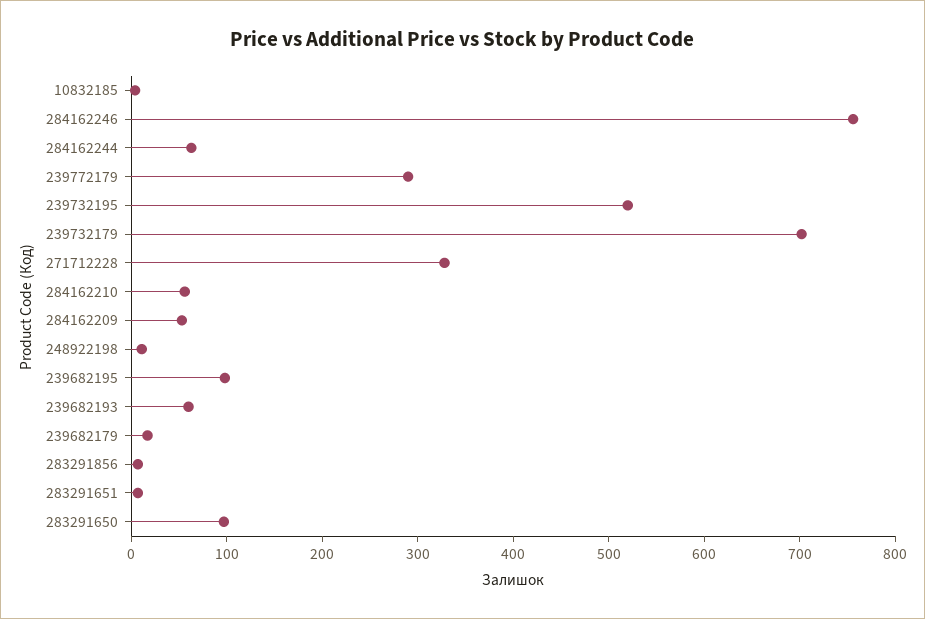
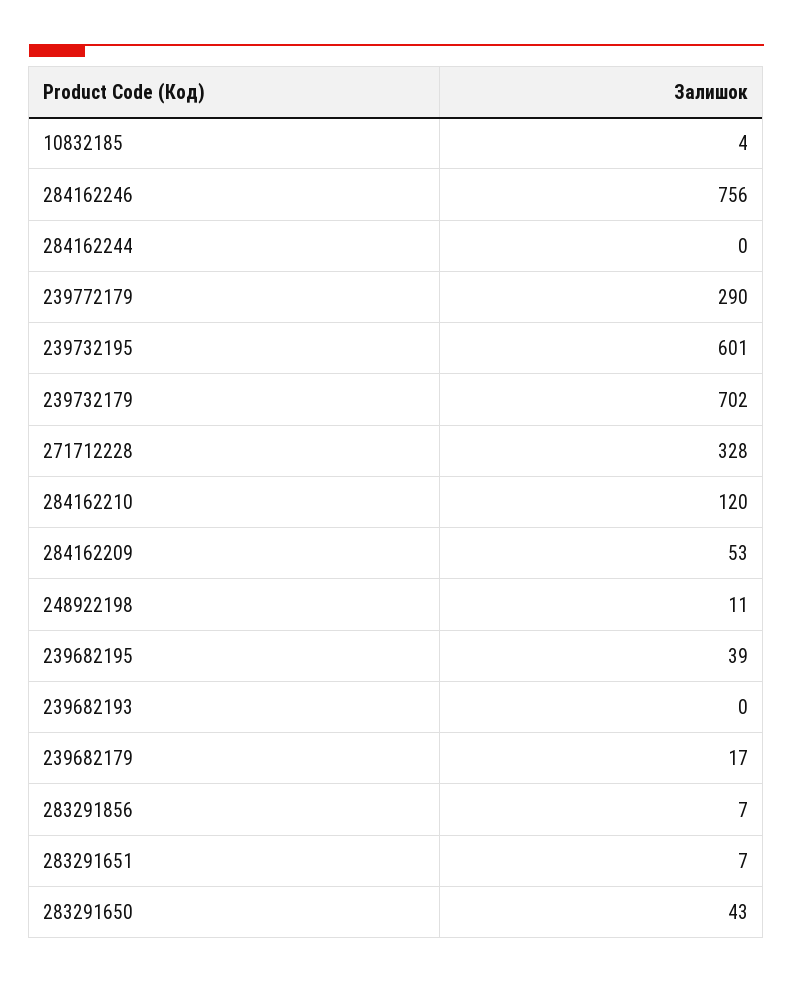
  {
    "10832185": 4,
    "284162246": 756,
-   "284162244": 60,
+   "284162244": 0,
    "239772179": 290,
-   "239732195": 520,
+   "239732195": 601,
    "239732179": 702,
    "271712228": 328,
-   "284162210": 60,
+   "284162210": 120,
    "284162209": 53,
    "248922198": 11,
-   "239682195": 100,
+   "239682195": 39,
-   "239682193": 60,
+   "239682193": 0,
    "239682179": 17,
    "283291856": 7,
    "283291651": 7,
-   "283291650": 100
+   "283291650": 43
  }

